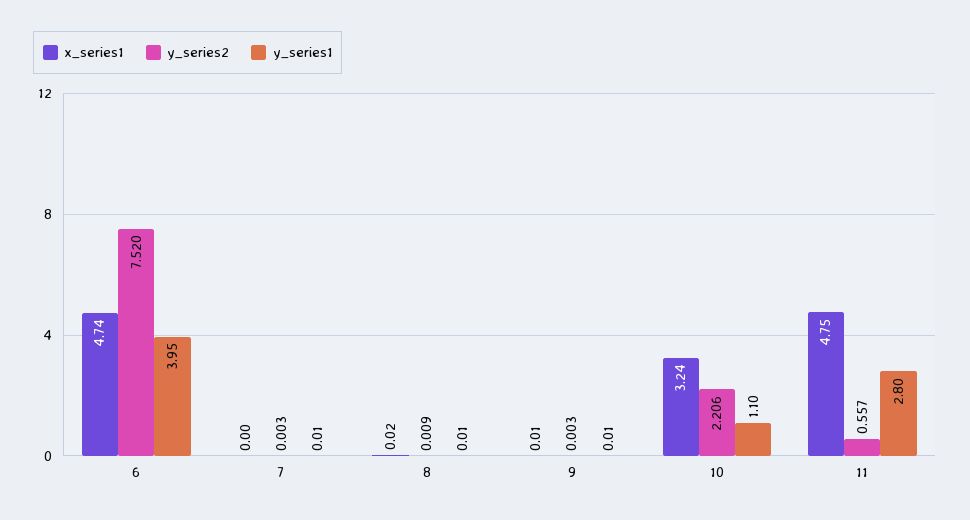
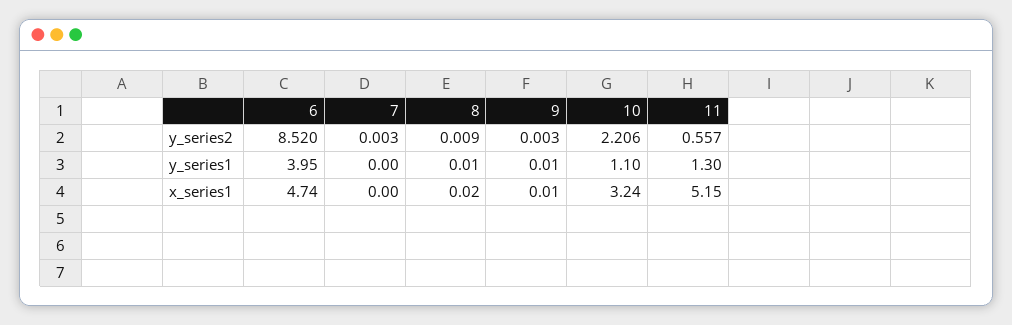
  {
    "x_series1": {
      "6": 4.74,
      "7": 0,
      "8": 0.02,
      "9": 0.01,
      "10": 3.24,
-     "11": 4.75
+     "11": 5.15
    },
    "y_series2": {
-     "6": 7.52,
+     "6": 8.52,
      "7": 0.003,
      "8": 0.009,
      "9": 0.003,
      "10": 2.206,
      "11": 0.557
    },
    "y_series1": {
      "6": 3.95,
-     "7": 0.01,
+     "7": 0,
      "8": 0.01,
      "9": 0.01,
      "10": 1.1,
-     "11": 2.8
+     "11": 1.3
    }
  }

